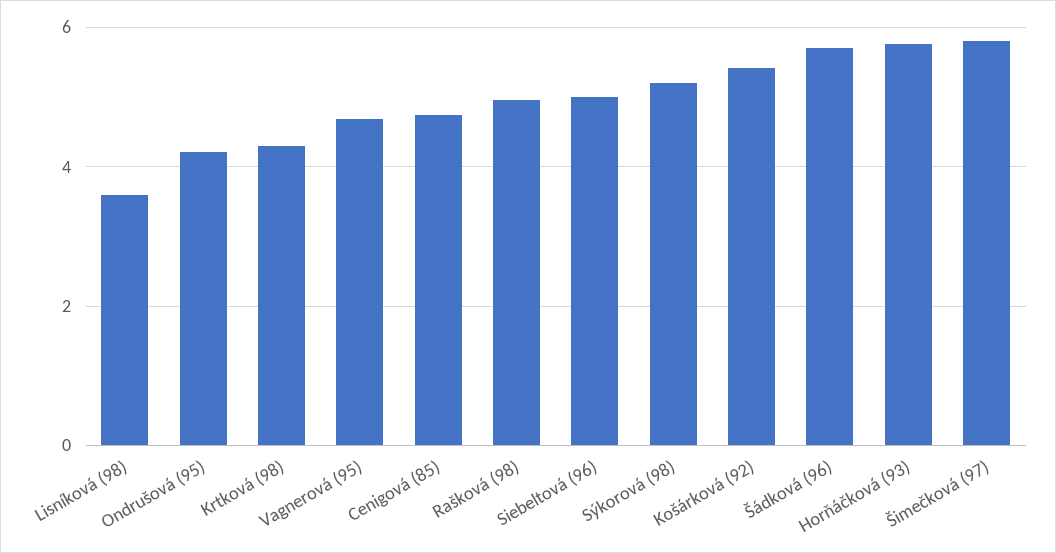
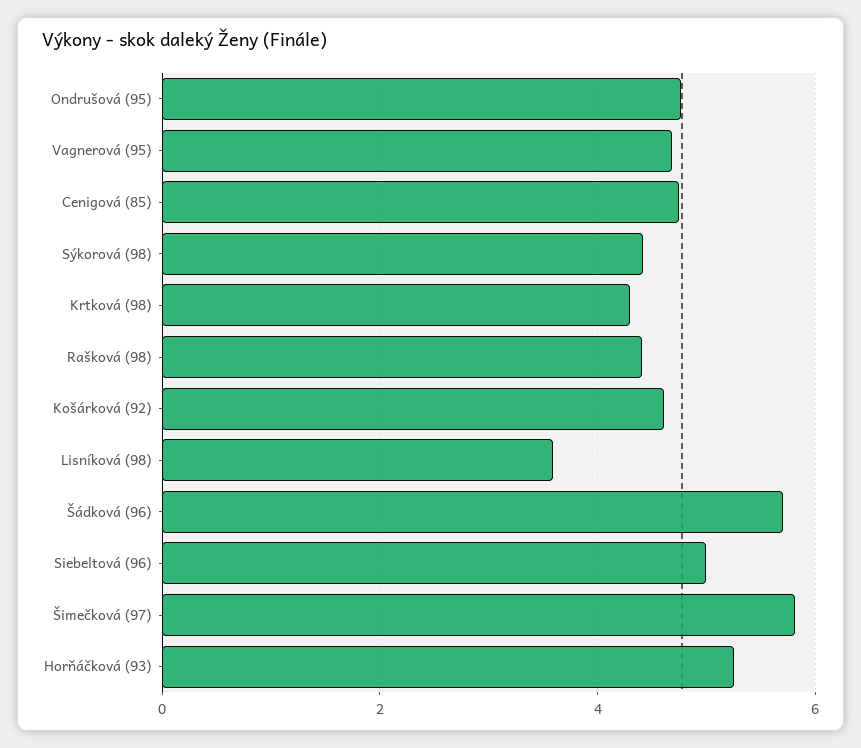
  {
    "Lisníková (98)": 3.6,
-   "Ondrušová (95)": 4.2,
+   "Ondrušová (95)": 4.8,
    "Krtková (98)": 4.4,
    "Vagnerová (95)": 4.6,
    "Cenigová (85)": 4.8,
-   "Rašková (98)": 5,
+   "Rašková (98)": 4.4,
    "Siebeltová (96)": 5,
-   "Sýkorová (98)": 5.2,
+   "Sýkorová (98)": 4.4,
-   "Košárková (92)": 5.4,
+   "Košárková (92)": 4.6,
    "Šádková (96)": 5.8,
-   "Horňáčková (93)": 5.8,
+   "Horňáčková (93)": 5.2,
    "Šimečková (97)": 5.8
  }

